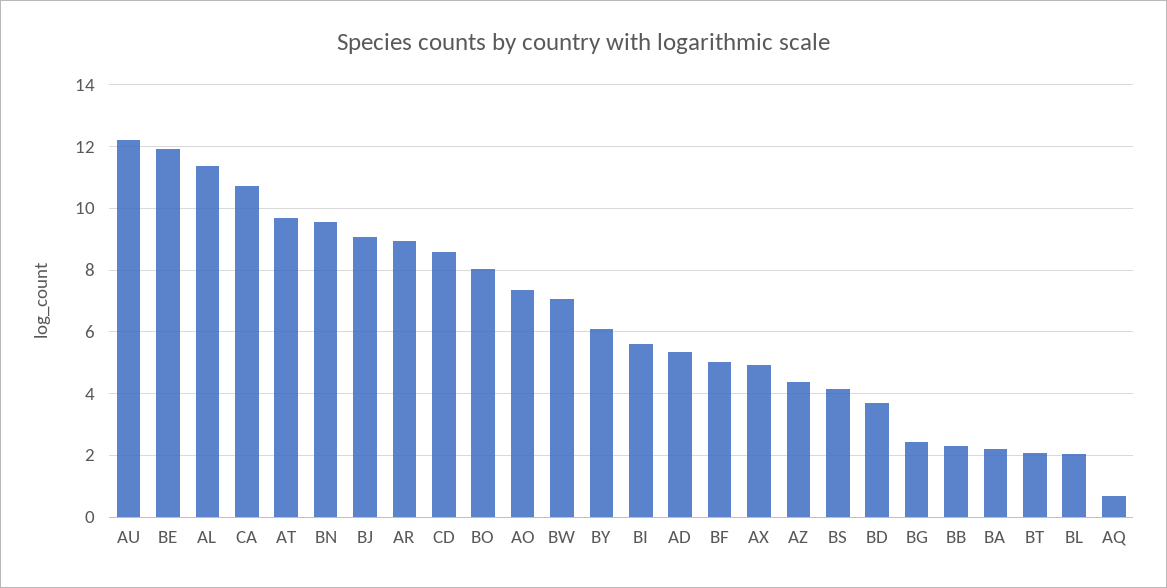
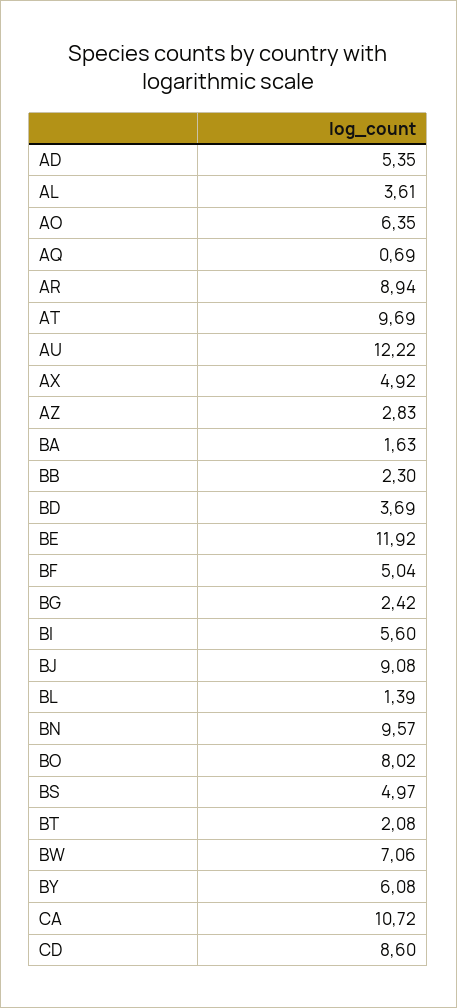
  {
    "AU": 12.22,
    "BE": 11.92,
-   "AL": 11.4,
+   "AL": 3.61,
    "CA": 10.72,
    "AT": 9.69,
    "BN": 9.57,
    "BJ": 9.08,
    "AR": 8.94,
    "CD": 8.6,
    "BO": 8.02,
-   "AO": 7.4,
+   "AO": 6.35,
    "BW": 7.06,
    "BY": 6.08,
    "BI": 5.6,
    "AD": 5.35,
    "BF": 5.04,
    "AX": 4.92,
-   "AZ": 4.4,
+   "AZ": 2.83,
-   "BS": 4.2,
+   "BS": 4.97,
    "BD": 3.69,
    "BG": 2.42,
    "BB": 2.3,
-   "BA": 2.2,
+   "BA": 1.63,
    "BT": 2.08,
-   "BL": 2,
+   "BL": 1.39,
    "AQ": 0.69
  }

